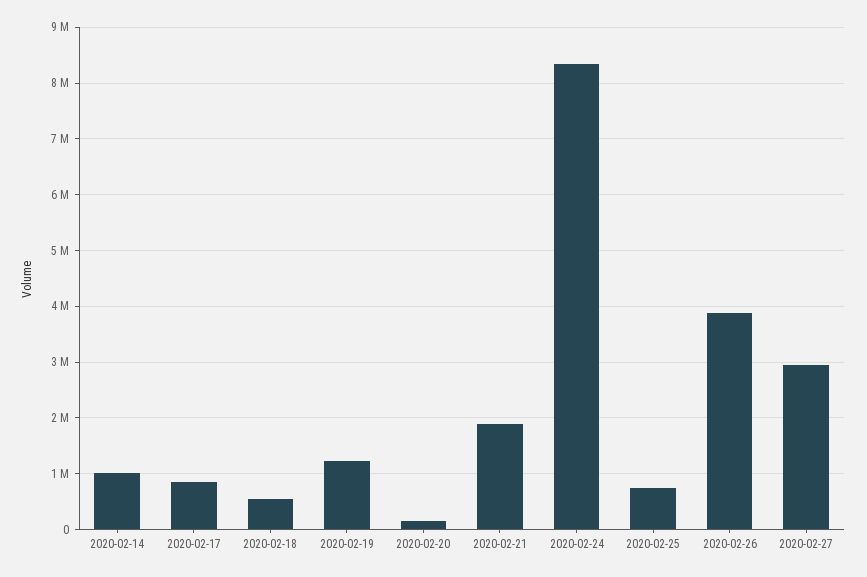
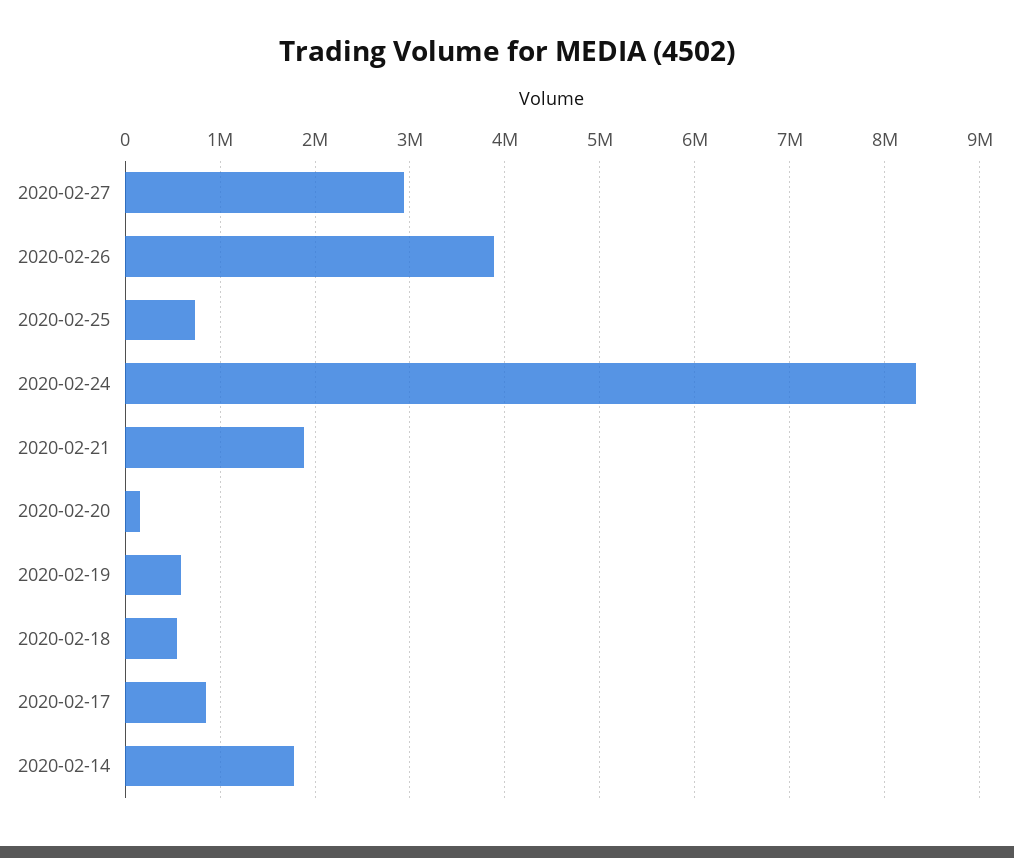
  {
-   "2020-02-14": 1000000,
+   "2020-02-14": 1800000,
    "2020-02-17": 900000,
    "2020-02-18": 600000,
-   "2020-02-19": 1200000,
+   "2020-02-19": 600000,
    "2020-02-20": 200000,
    "2020-02-21": 1900000,
    "2020-02-24": 8300000,
    "2020-02-25": 700000,
    "2020-02-26": 3900000,
    "2020-02-27": 2900000
  }

